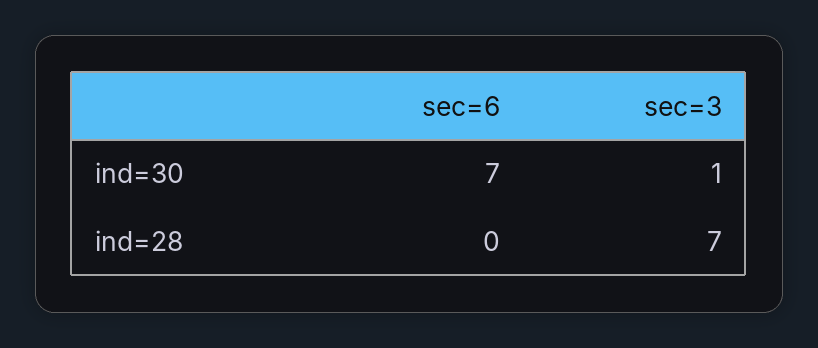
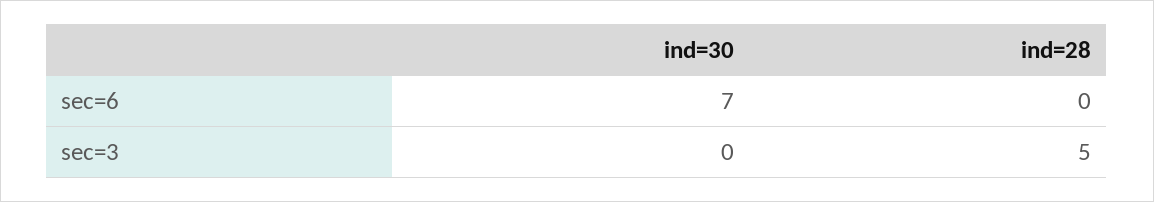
  {
    "sec=6": {
      "ind=30": 7,
      "ind=28": 0
    },
    "sec=3": {
-     "ind=30": 1,
+     "ind=30": 0,
-     "ind=28": 7
+     "ind=28": 5
    }
  }

